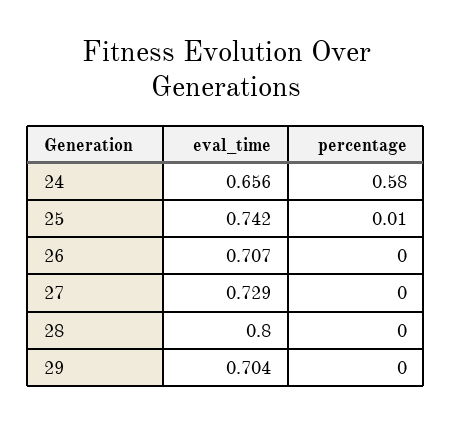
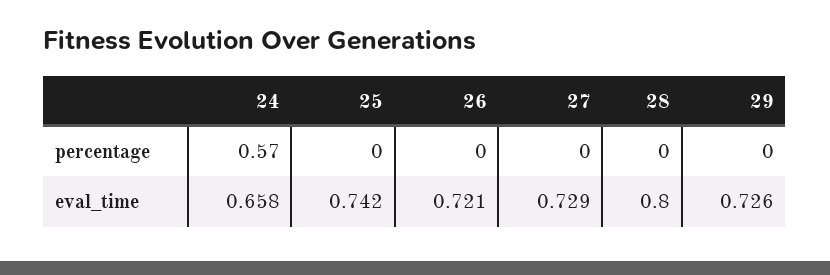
  {
    "eval_time": {
-     "24": 0.656,
+     "24": 0.658,
      "25": 0.742,
-     "26": 0.707,
+     "26": 0.721,
      "27": 0.729,
      "28": 0.8,
-     "29": 0.704
+     "29": 0.726
    },
    "percentage": {
-     "24": 0.58,
+     "24": 0.57,
-     "25": 0.01,
+     "25": 0,
      "26": 0,
      "27": 0,
      "28": 0,
      "29": 0
    }
  }

